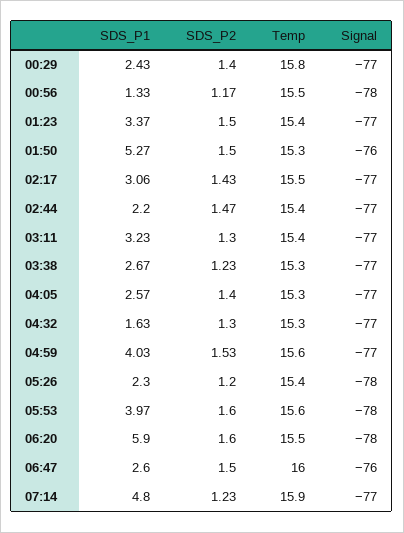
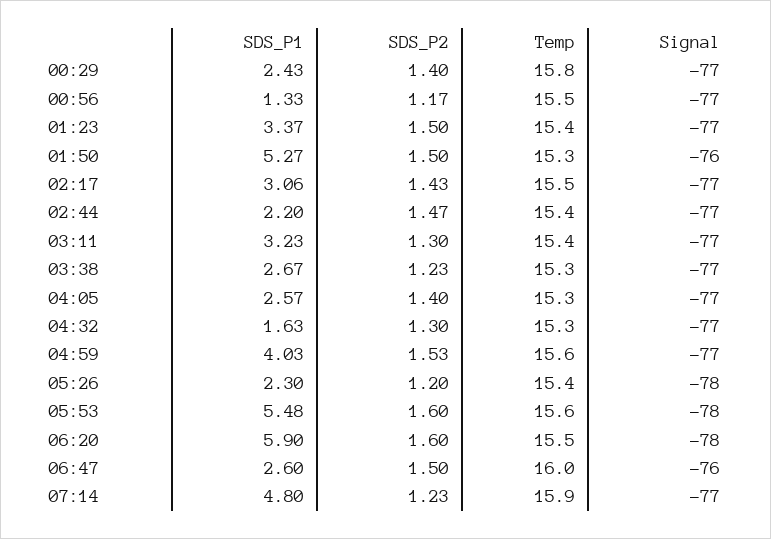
  {
    "SDS_P1": {
      "00:29": 2.43,
      "00:56": 1.33,
      "01:23": 3.37,
      "01:50": 5.27,
      "02:17": 3.06,
      "02:44": 2.2,
      "03:11": 3.23,
      "03:38": 2.67,
      "04:05": 2.57,
      "04:32": 1.63,
      "04:59": 4.03,
      "05:26": 2.3,
-     "05:53": 3.97,
+     "05:53": 5.48,
      "06:20": 5.9,
      "06:47": 2.6,
      "07:14": 4.8
    },
    "SDS_P2": {
      "00:29": 1.4,
      "00:56": 1.17,
      "01:23": 1.5,
      "01:50": 1.5,
      "02:17": 1.43,
      "02:44": 1.47,
      "03:11": 1.3,
      "03:38": 1.23,
      "04:05": 1.4,
      "04:32": 1.3,
      "04:59": 1.53,
      "05:26": 1.2,
      "05:53": 1.6,
      "06:20": 1.6,
      "06:47": 1.5,
      "07:14": 1.23
    },
    "Temp": {
      "00:29": 15.8,
      "00:56": 15.5,
      "01:23": 15.4,
      "01:50": 15.3,
      "02:17": 15.5,
      "02:44": 15.4,
      "03:11": 15.4,
      "03:38": 15.3,
      "04:05": 15.3,
      "04:32": 15.3,
      "04:59": 15.6,
      "05:26": 15.4,
      "05:53": 15.6,
      "06:20": 15.5,
      "06:47": 16,
      "07:14": 15.9
    },
    "Signal": {
      "00:29": -77,
-     "00:56": -78,
+     "00:56": -77,
      "01:23": -77,
      "01:50": -76,
      "02:17": -77,
      "02:44": -77,
      "03:11": -77,
      "03:38": -77,
      "04:05": -77,
      "04:32": -77,
      "04:59": -77,
      "05:26": -78,
      "05:53": -78,
      "06:20": -78,
      "06:47": -76,
      "07:14": -77
    }
  }

